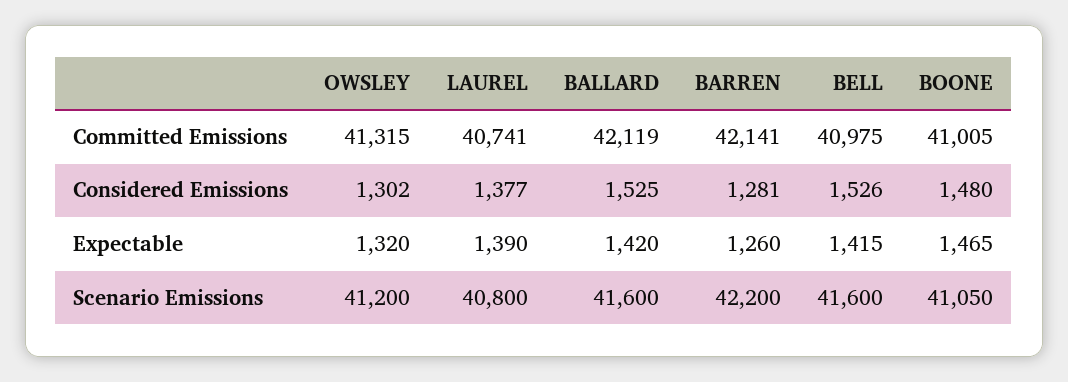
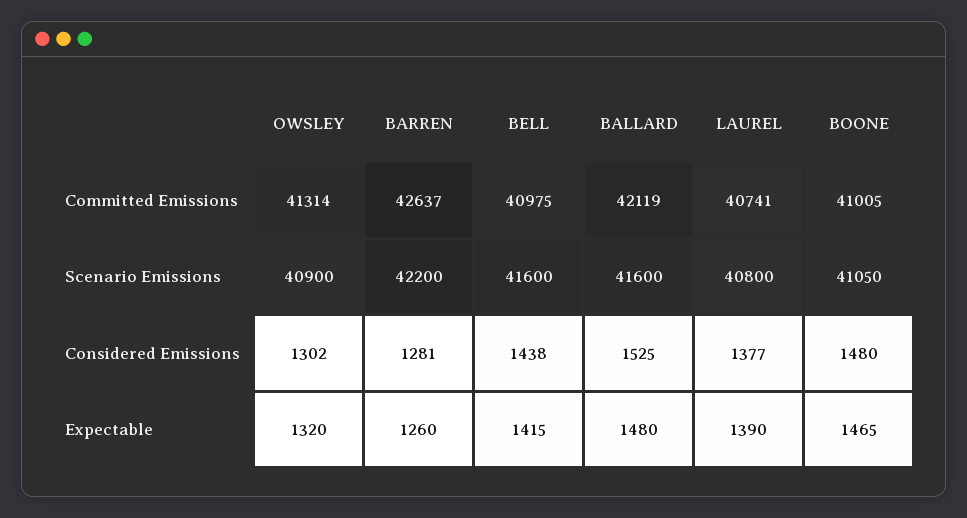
  {
    "OWSLEY": {
-     "Committed Emissions": 41315,
+     "Committed Emissions": 41314,
      "Considered Emissions": 1302,
      "Expectable": 1320,
-     "Scenario Emissions": 41200
+     "Scenario Emissions": 40900
    },
    "LAUREL": {
      "Committed Emissions": 40741,
      "Considered Emissions": 1377,
      "Expectable": 1390,
      "Scenario Emissions": 40800
    },
    "BALLARD": {
      "Committed Emissions": 42119,
      "Considered Emissions": 1525,
-     "Expectable": 1420,
+     "Expectable": 1480,
      "Scenario Emissions": 41600
    },
    "BARREN": {
-     "Committed Emissions": 42141,
+     "Committed Emissions": 42637,
      "Considered Emissions": 1281,
      "Expectable": 1260,
      "Scenario Emissions": 42200
    },
    "BELL": {
      "Committed Emissions": 40975,
-     "Considered Emissions": 1526,
+     "Considered Emissions": 1438,
      "Expectable": 1415,
      "Scenario Emissions": 41600
    },
    "BOONE": {
      "Committed Emissions": 41005,
      "Considered Emissions": 1480,
      "Expectable": 1465,
      "Scenario Emissions": 41050
    }
  }

